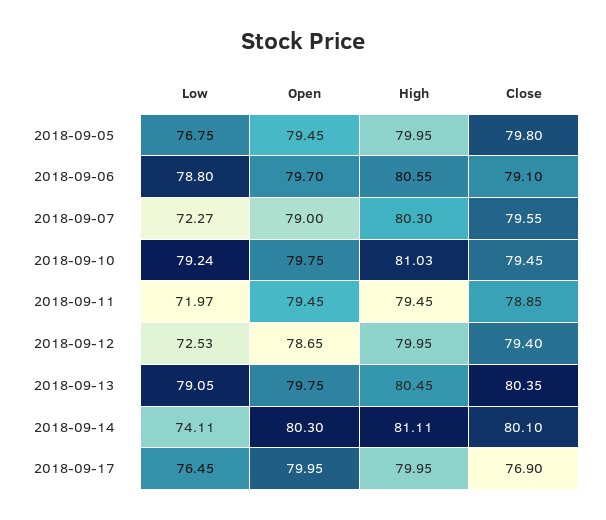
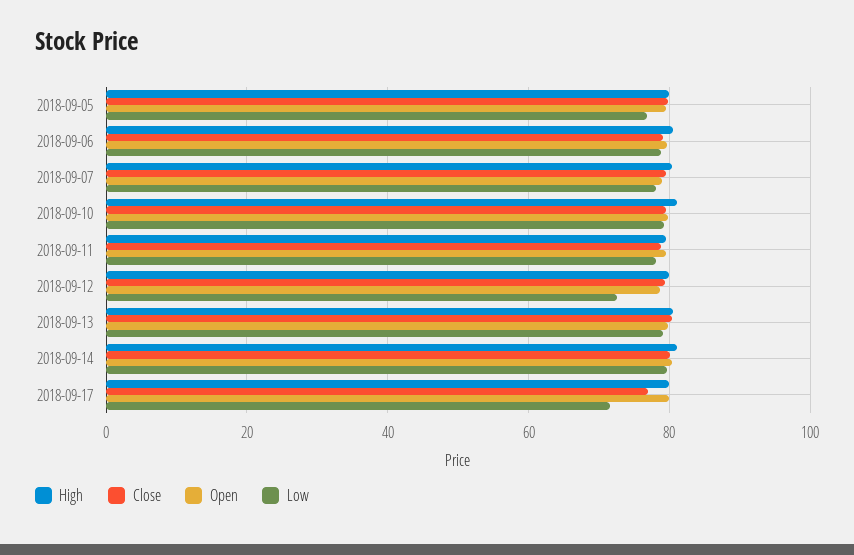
  {
    "Low": {
      "2018-09-05": 76.75,
      "2018-09-06": 78.8,
-     "2018-09-07": 72.27,
+     "2018-09-07": 78,
      "2018-09-10": 79.24,
-     "2018-09-11": 71.97,
+     "2018-09-11": 78,
      "2018-09-12": 72.53,
      "2018-09-13": 79.05,
-     "2018-09-14": 74.11,
+     "2018-09-14": 80,
-     "2018-09-17": 76.45
+     "2018-09-17": 72
    },
    "Open": {
      "2018-09-05": 79.45,
      "2018-09-06": 79.7,
      "2018-09-07": 79,
      "2018-09-10": 79.75,
      "2018-09-11": 79.45,
      "2018-09-12": 78.65,
      "2018-09-13": 79.75,
      "2018-09-14": 80.3,
      "2018-09-17": 79.95
    },
    "High": {
      "2018-09-05": 79.95,
      "2018-09-06": 80.55,
      "2018-09-07": 80.3,
      "2018-09-10": 81.03,
      "2018-09-11": 79.45,
      "2018-09-12": 79.95,
      "2018-09-13": 80.45,
      "2018-09-14": 81.11,
      "2018-09-17": 79.95
    },
    "Close": {
      "2018-09-05": 79.8,
      "2018-09-06": 79.1,
      "2018-09-07": 79.55,
      "2018-09-10": 79.45,
      "2018-09-11": 78.85,
      "2018-09-12": 79.4,
      "2018-09-13": 80.35,
      "2018-09-14": 80.1,
      "2018-09-17": 76.9
    }
  }

